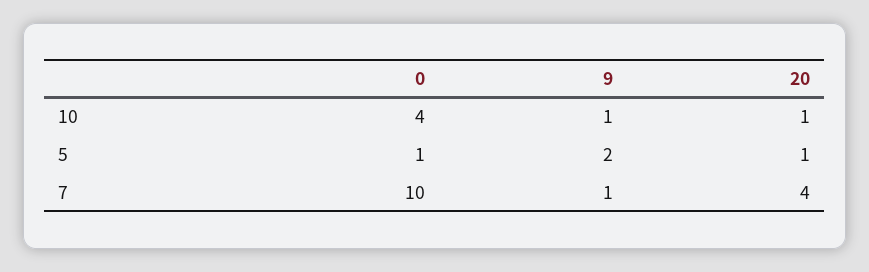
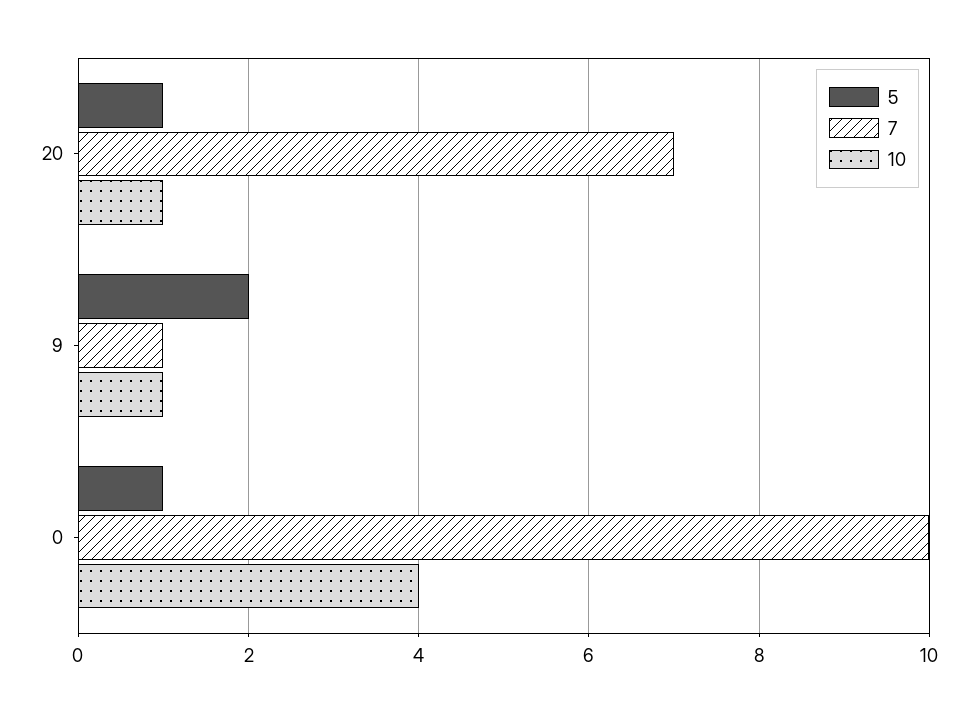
  {
    "10": {
      "0": 4,
      "9": 1,
      "20": 1
    },
    "5": {
      "0": 1,
      "9": 2,
      "20": 1
    },
    "7": {
      "0": 10,
      "9": 1,
-     "20": 4
+     "20": 7
    }
  }

